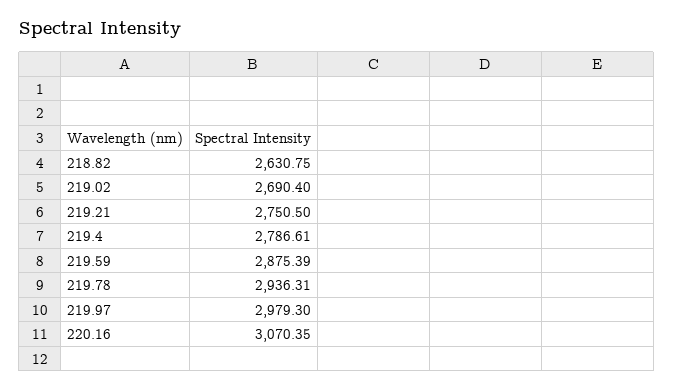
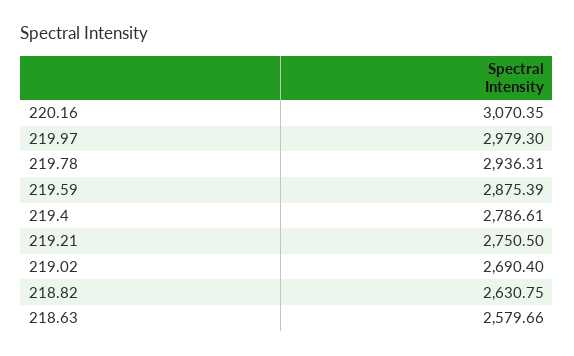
  {
    "218.82": 2630.75,
    "219.02": 2690.4,
    "219.21": 2750.5,
    "219.4": 2786.61,
    "219.59": 2875.39,
    "219.78": 2936.31,
    "219.97": 2979.3,
-   "220.16": 3070.35
+   "220.16": 3070.35,
+   "218.63": 2579.66
  }

